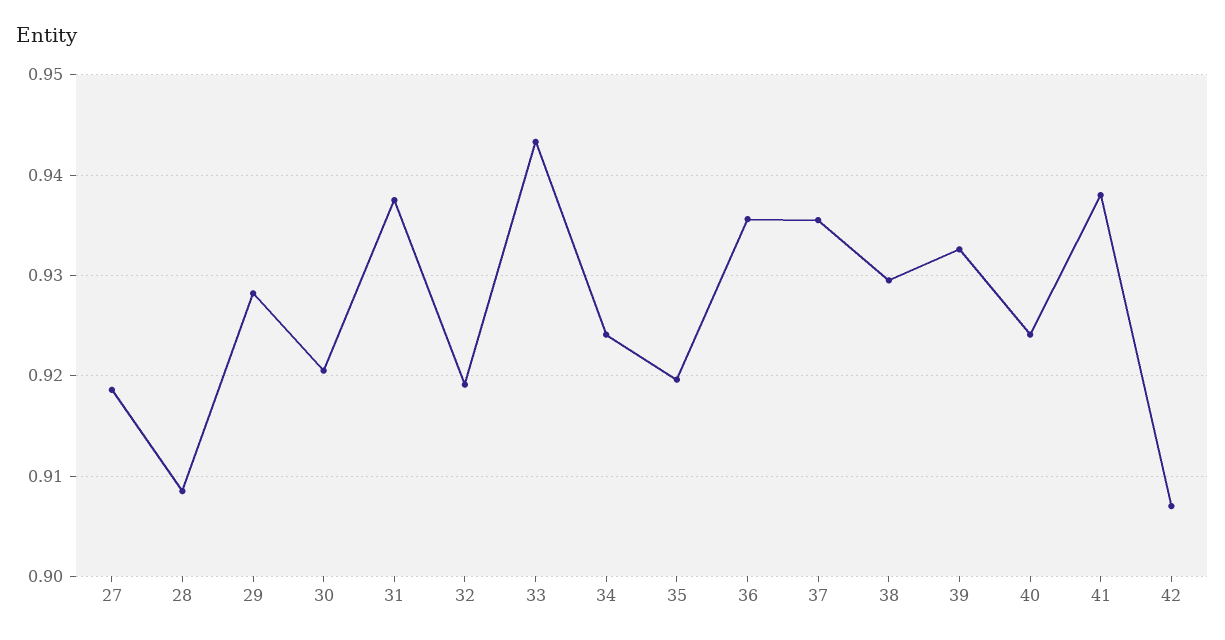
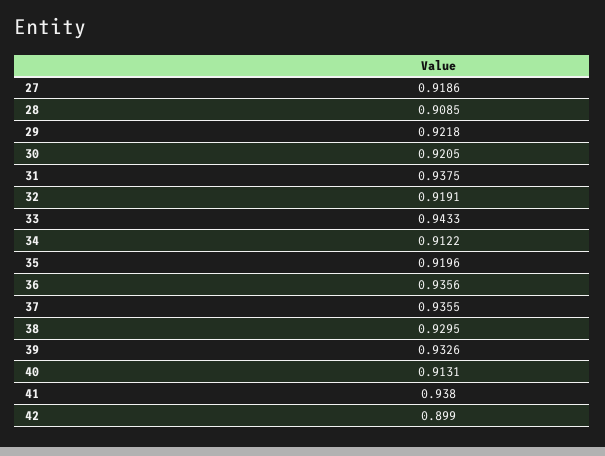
  {
    "27": 0.9186,
    "28": 0.9085,
-   "29": 0.928,
+   "29": 0.9218,
    "30": 0.9205,
    "31": 0.9375,
    "32": 0.9191,
    "33": 0.9433,
-   "34": 0.924,
+   "34": 0.9122,
    "35": 0.9196,
    "36": 0.9356,
    "37": 0.9355,
    "38": 0.9295,
    "39": 0.9326,
-   "40": 0.924,
+   "40": 0.9131,
    "41": 0.938,
-   "42": 0.907
+   "42": 0.899
  }

